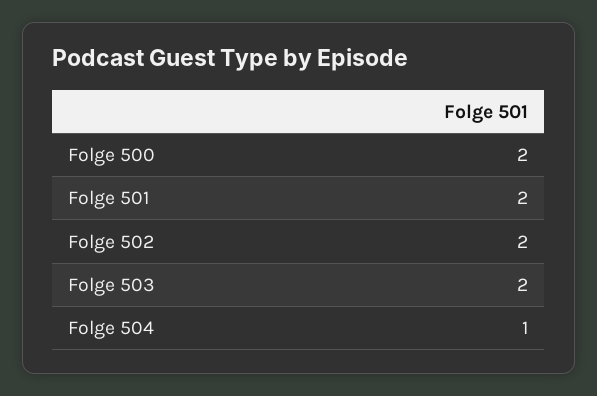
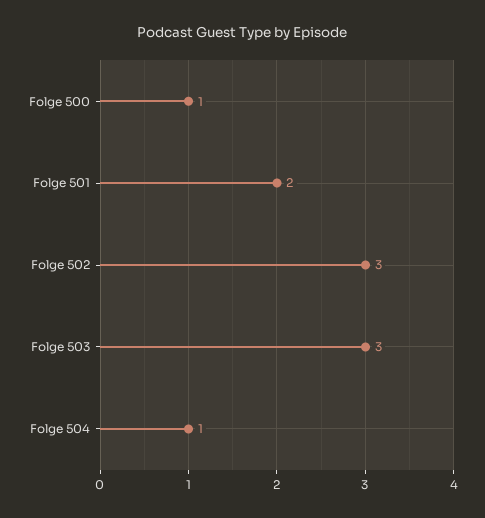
  {
-   "Folge 500": 2,
+   "Folge 500": 1,
    "Folge 501": 2,
-   "Folge 502": 2,
+   "Folge 502": 3,
-   "Folge 503": 2,
+   "Folge 503": 3,
    "Folge 504": 1
  }

